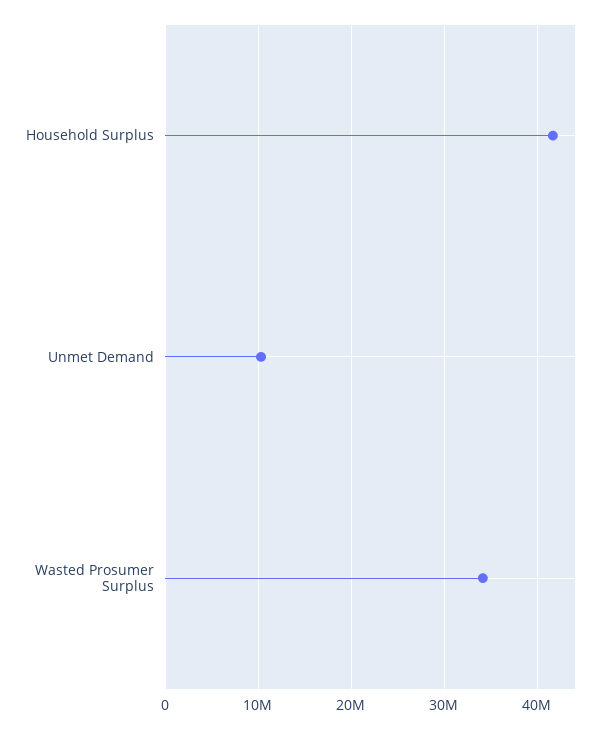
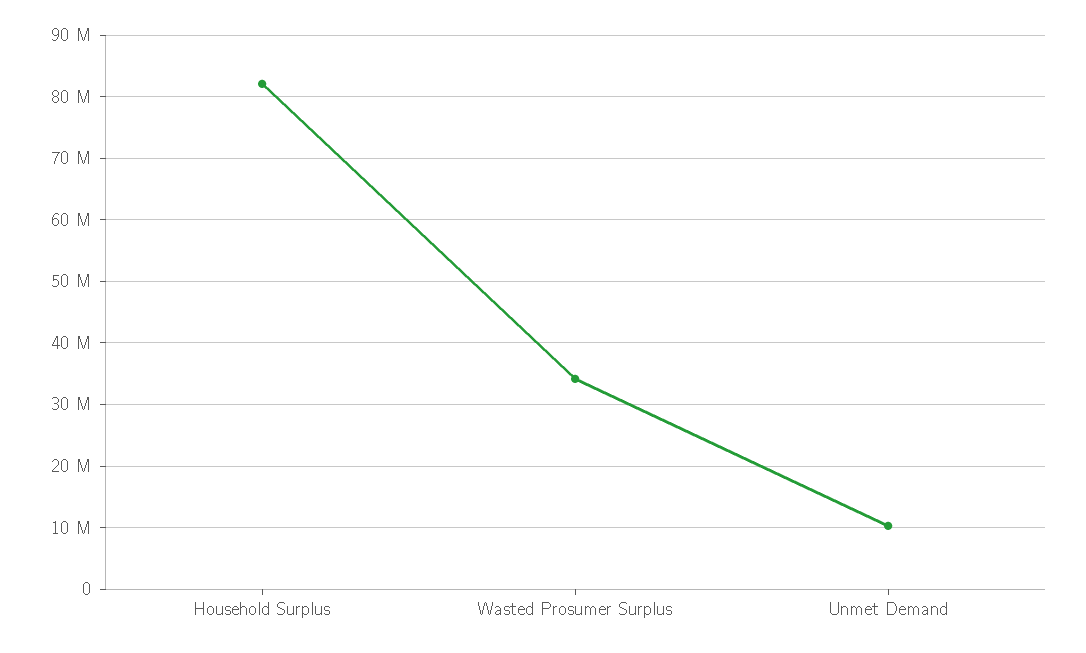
  {
-   "Household Surplus": 42000000,
+   "Household Surplus": 82000000,
    "Unmet Demand": 10000000,
    "Wasted Prosumer Surplus": 34000000
  }

